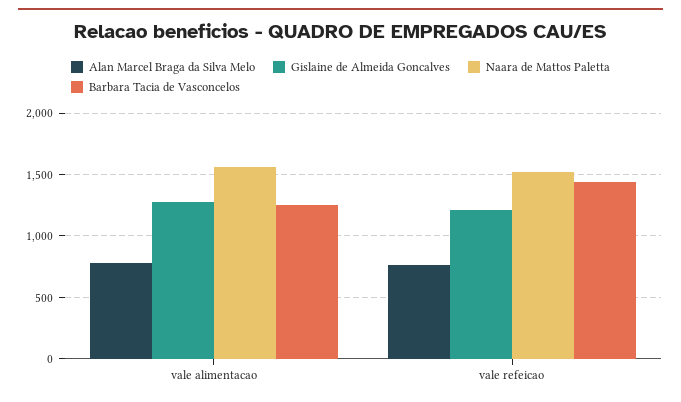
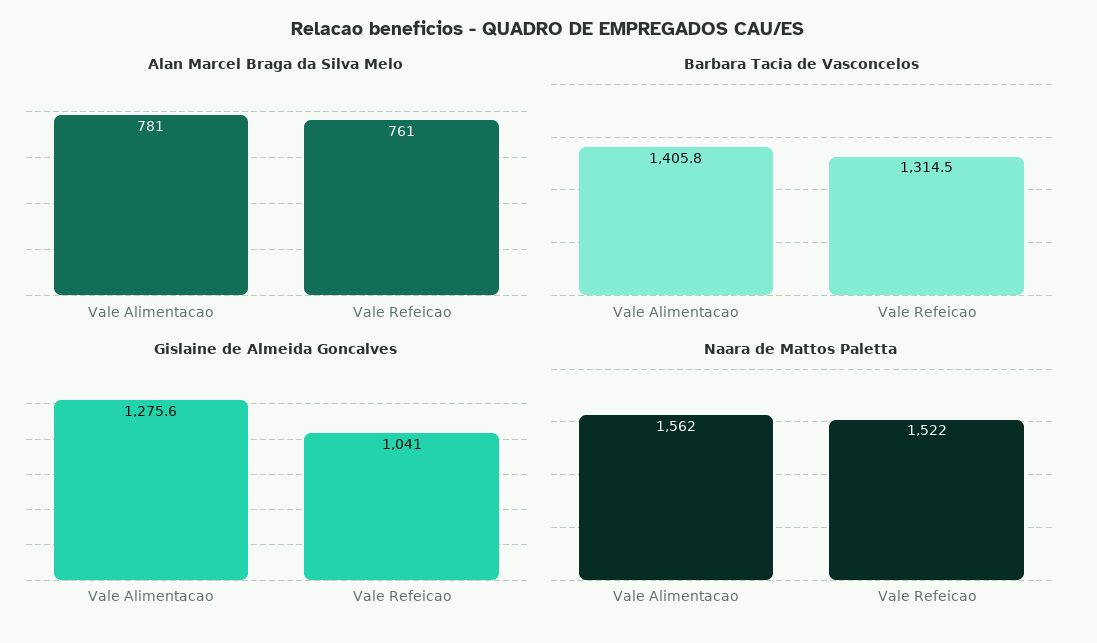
  {
    "Alan Marcel Braga da Silva Melo": {
      "vale alimentacao": 781,
      "vale refeicao": 761
    },
    "Gislaine de Almeida Goncalves": {
      "vale alimentacao": 1275.6,
-     "vale refeicao": 1200
+     "vale refeicao": 1041
    },
    "Naara de Mattos Paletta": {
      "vale alimentacao": 1562,
      "vale refeicao": 1522
    },
    "Barbara Tacia de Vasconcelos": {
-     "vale alimentacao": 1250,
+     "vale alimentacao": 1405.8,
-     "vale refeicao": 1450
+     "vale refeicao": 1314.5
    }
  }

